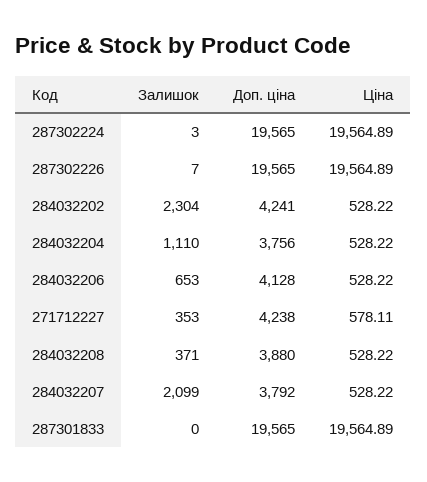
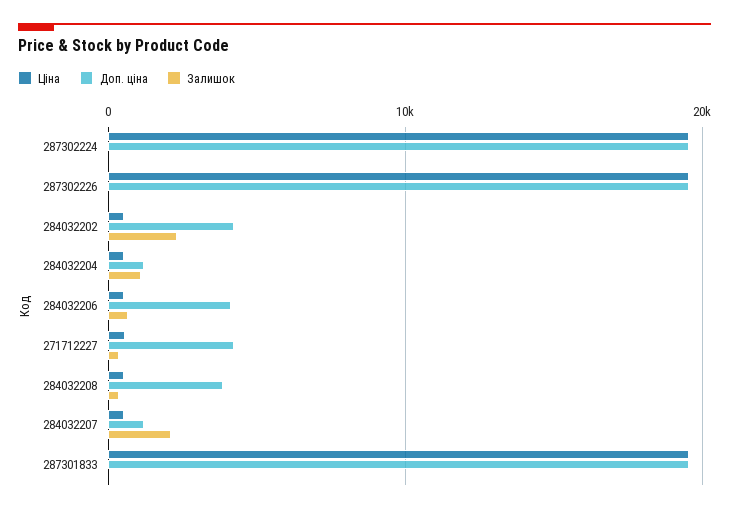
  {
    "Залишок": {
      "287302224": 3,
      "287302226": 7,
      "284032202": 2304,
      "284032204": 1110,
      "284032206": 653,
      "271712227": 353,
      "284032208": 371,
      "284032207": 2099,
      "287301833": 0
    },
    "Доп. ціна": {
      "287302224": 19565,
      "287302226": 19565,
      "284032202": 4241,
-     "284032204": 3756,
+     "284032204": 1000,
      "284032206": 4128,
      "271712227": 4238,
      "284032208": 3880,
-     "284032207": 3792,
+     "284032207": 1000,
      "287301833": 19565
    },
    "Ціна": {
      "287302224": 19564.89,
      "287302226": 19564.89,
      "284032202": 528.22,
      "284032204": 528.22,
      "284032206": 528.22,
      "271712227": 578.11,
      "284032208": 528.22,
      "284032207": 528.22,
      "287301833": 19564.89
    }
  }

